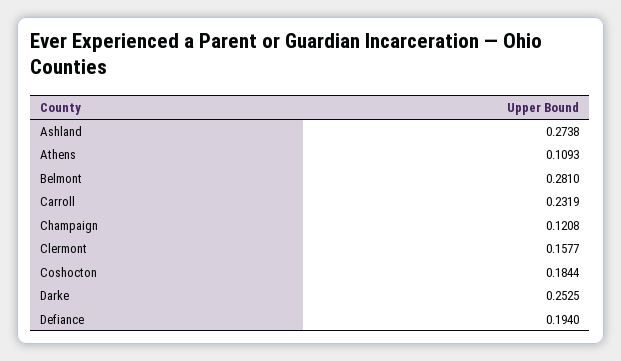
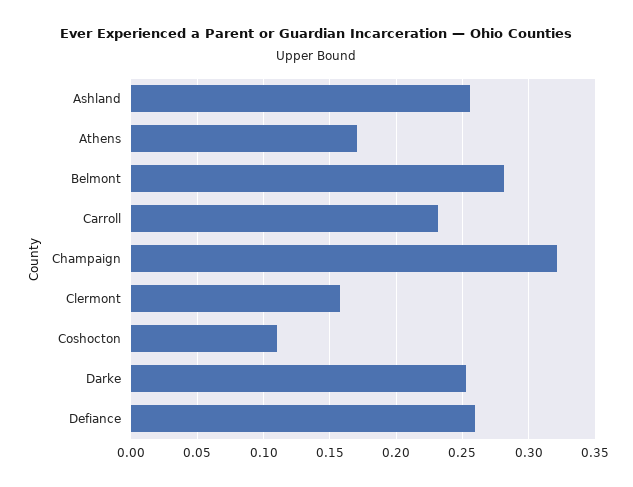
  {
-   "Ashland": 0.2738,
+   "Ashland": 0.255,
-   "Athens": 0.1093,
+   "Athens": 0.17,
    "Belmont": 0.281,
    "Carroll": 0.2319,
-   "Champaign": 0.1208,
+   "Champaign": 0.32,
    "Clermont": 0.1577,
-   "Coshocton": 0.1844,
+   "Coshocton": 0.11,
    "Darke": 0.2525,
-   "Defiance": 0.194
+   "Defiance": 0.26
  }

